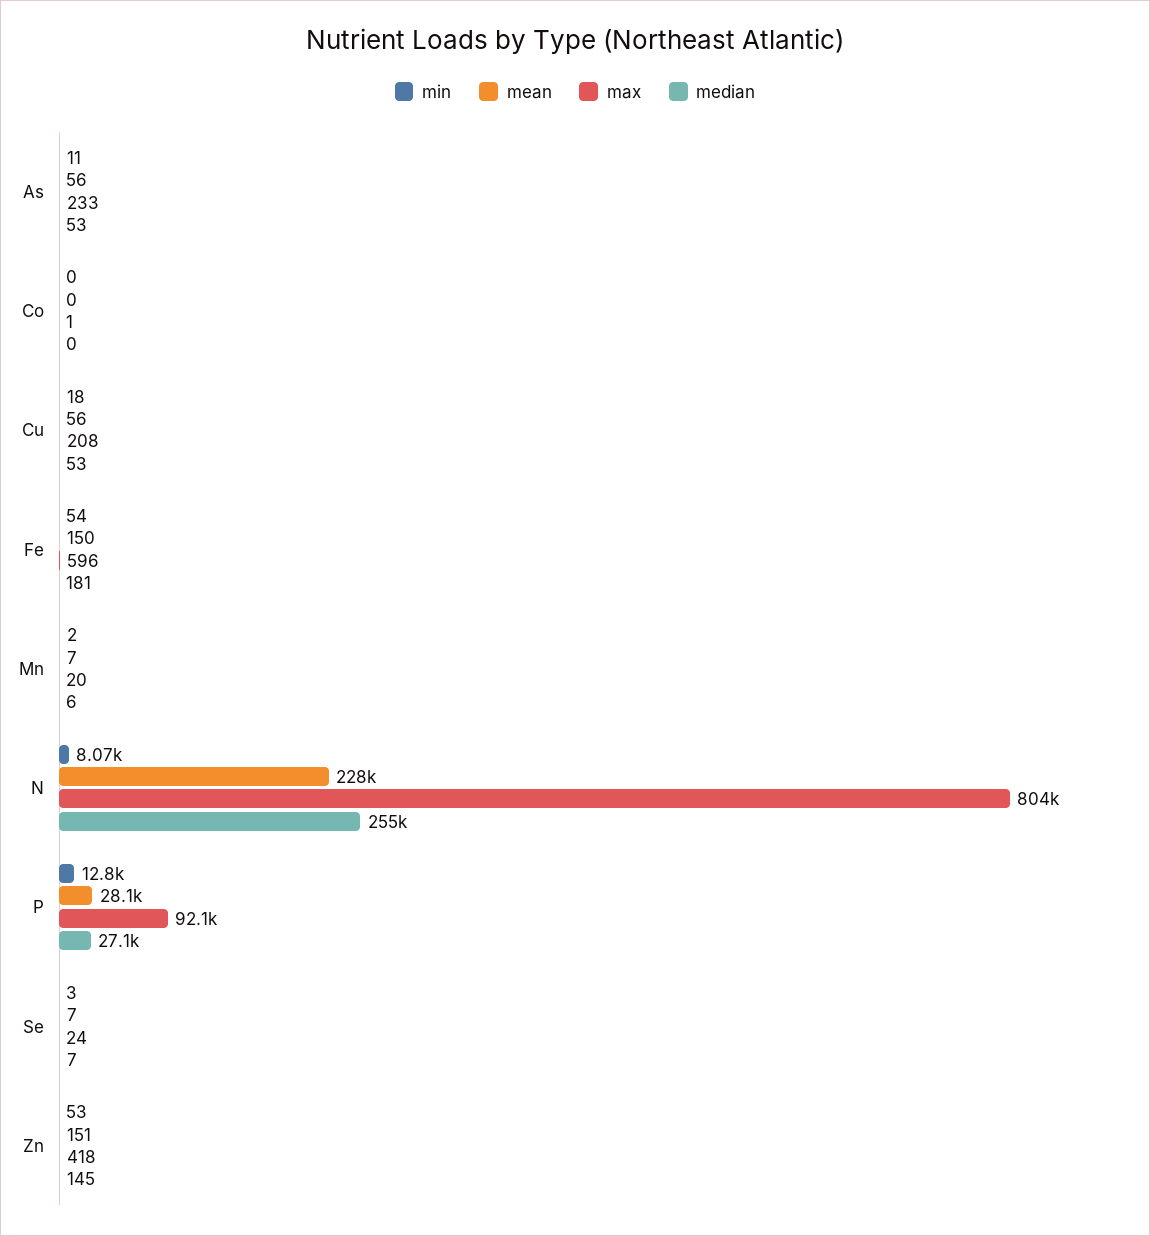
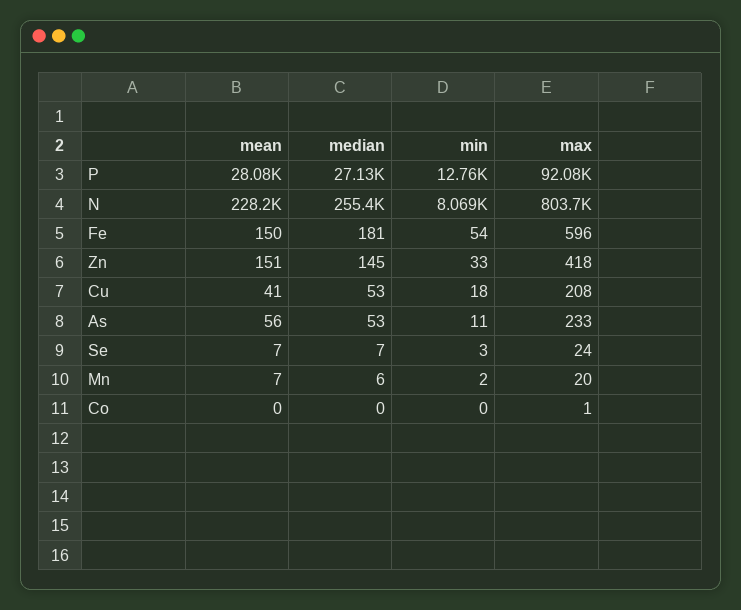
  {
    "min": {
      "As": 11,
      "Co": 0,
      "Cu": 18,
      "Fe": 54,
      "Mn": 2,
      "N": 8069,
      "P": 12760,
      "Se": 3,
-     "Zn": 53
+     "Zn": 33
    },
    "mean": {
      "As": 56,
      "Co": 0,
-     "Cu": 56,
+     "Cu": 41,
      "Fe": 150,
      "Mn": 7,
      "N": 228200,
      "P": 28080,
      "Se": 7,
      "Zn": 151
    },
    "max": {
      "As": 233,
      "Co": 1,
      "Cu": 208,
      "Fe": 596,
      "Mn": 20,
      "N": 803700,
      "P": 92080,
      "Se": 24,
      "Zn": 418
    },
    "median": {
      "As": 53,
      "Co": 0,
      "Cu": 53,
      "Fe": 181,
      "Mn": 6,
      "N": 255400,
      "P": 27130,
      "Se": 7,
      "Zn": 145
    }
  }

